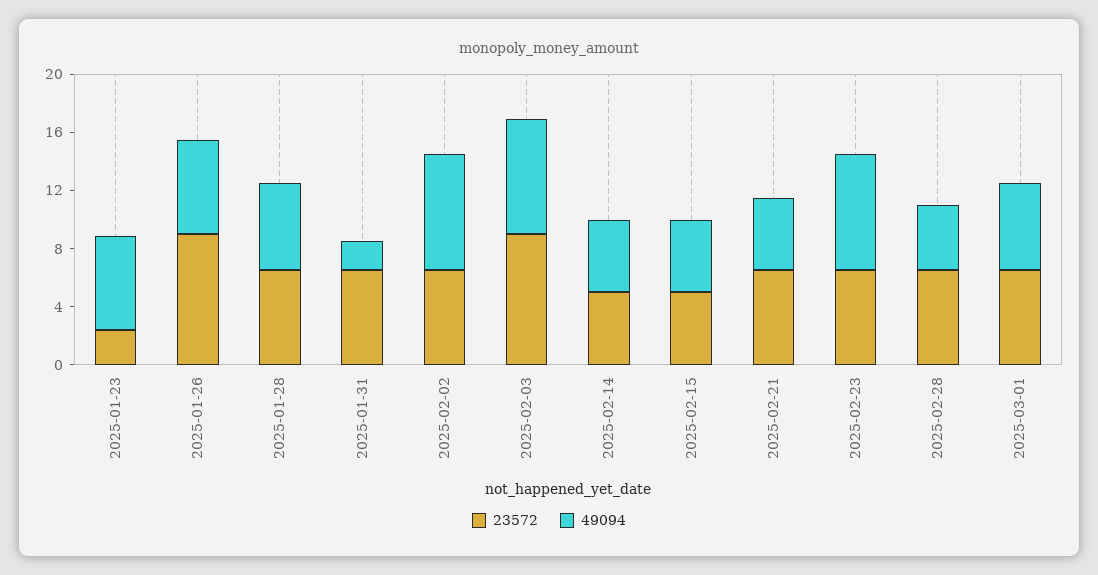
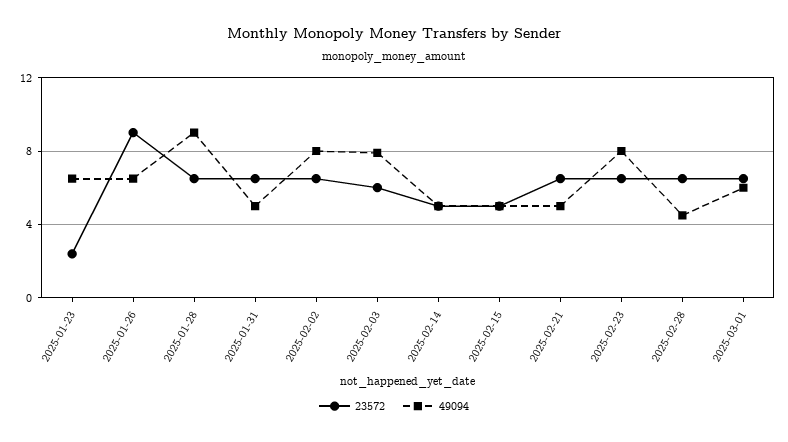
  {
    "23572": {
      "2025-01-23": 2.5,
      "2025-01-26": 9,
      "2025-01-28": 6.5,
      "2025-01-31": 6.5,
      "2025-02-02": 6.5,
-     "2025-02-03": 9,
+     "2025-02-03": 6,
      "2025-02-14": 5,
      "2025-02-15": 5,
      "2025-02-21": 6.5,
      "2025-02-23": 6.5,
      "2025-02-28": 6.5,
      "2025-03-01": 6.5
    },
    "49094": {
      "2025-01-23": 6.5,
      "2025-01-26": 6.5,
-     "2025-01-28": 6,
+     "2025-01-28": 9,
-     "2025-01-31": 2,
+     "2025-01-31": 5,
      "2025-02-02": 8,
      "2025-02-03": 8,
      "2025-02-14": 5,
      "2025-02-15": 5,
      "2025-02-21": 5,
      "2025-02-23": 8,
      "2025-02-28": 4.5,
      "2025-03-01": 6
    }
  }

